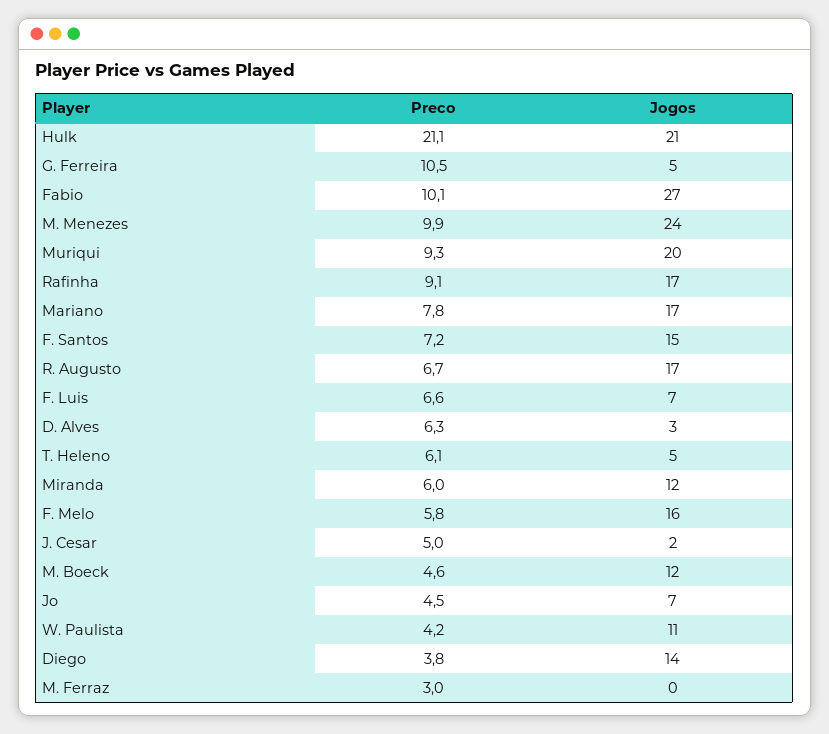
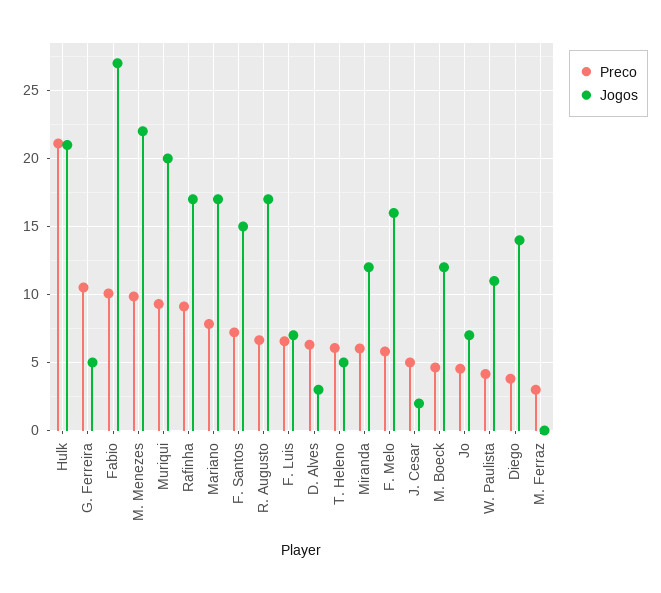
  {
    "Preco": {
      "Hulk": 21.1,
      "G. Ferreira": 10.5,
      "Fabio": 10.1,
      "M. Menezes": 9.9,
      "Muriqui": 9.3,
      "Rafinha": 9.1,
      "Mariano": 7.8,
      "F. Santos": 7.2,
      "R. Augusto": 6.7,
      "F. Luis": 6.6,
      "D. Alves": 6.3,
      "T. Heleno": 6.1,
      "Miranda": 6,
      "F. Melo": 5.8,
      "J. Cesar": 5,
      "M. Boeck": 4.6,
      "Jo": 4.5,
      "W. Paulista": 4.2,
      "Diego": 3.8,
      "M. Ferraz": 3
    },
    "Jogos": {
      "Hulk": 21,
      "G. Ferreira": 5,
      "Fabio": 27,
-     "M. Menezes": 24,
+     "M. Menezes": 22,
      "Muriqui": 20,
      "Rafinha": 17,
      "Mariano": 17,
      "F. Santos": 15,
      "R. Augusto": 17,
      "F. Luis": 7,
      "D. Alves": 3,
      "T. Heleno": 5,
      "Miranda": 12,
      "F. Melo": 16,
      "J. Cesar": 2,
      "M. Boeck": 12,
      "Jo": 7,
      "W. Paulista": 11,
      "Diego": 14,
      "M. Ferraz": 0
    }
  }

